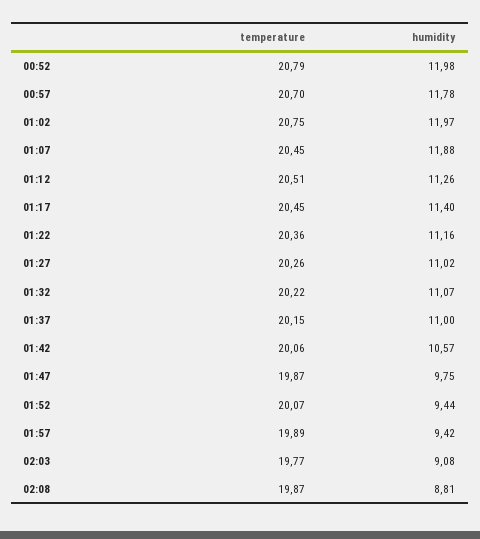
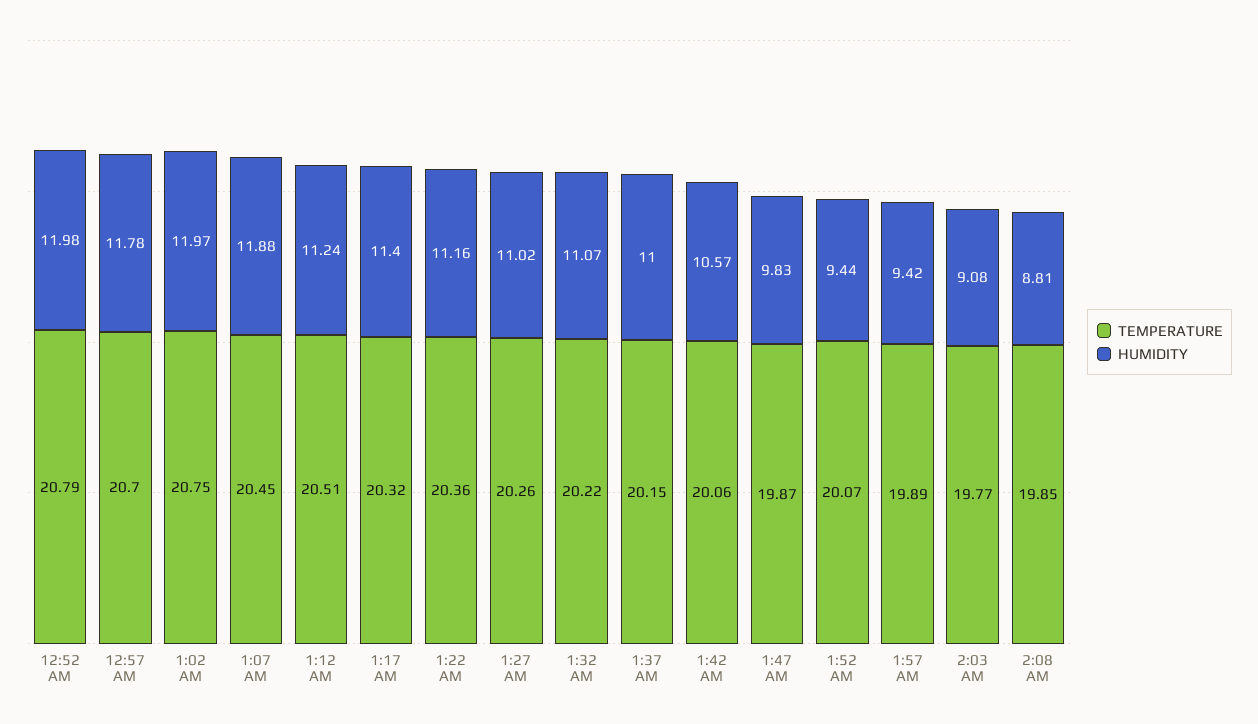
  {
    "temperature": {
      "00:52": 20.79,
      "00:57": 20.7,
      "01:02": 20.75,
      "01:07": 20.45,
      "01:12": 20.51,
-     "01:17": 20.45,
+     "01:17": 20.32,
      "01:22": 20.36,
      "01:27": 20.26,
      "01:32": 20.22,
      "01:37": 20.15,
      "01:42": 20.06,
      "01:47": 19.87,
      "01:52": 20.07,
      "01:57": 19.89,
      "02:03": 19.77,
-     "02:08": 19.87
+     "02:08": 19.85
    },
    "humidity": {
      "00:52": 11.98,
      "00:57": 11.78,
      "01:02": 11.97,
      "01:07": 11.88,
-     "01:12": 11.26,
+     "01:12": 11.24,
      "01:17": 11.4,
      "01:22": 11.16,
      "01:27": 11.02,
      "01:32": 11.07,
      "01:37": 11,
      "01:42": 10.57,
-     "01:47": 9.75,
+     "01:47": 9.83,
      "01:52": 9.44,
      "01:57": 9.42,
      "02:03": 9.08,
      "02:08": 8.81
    }
  }

